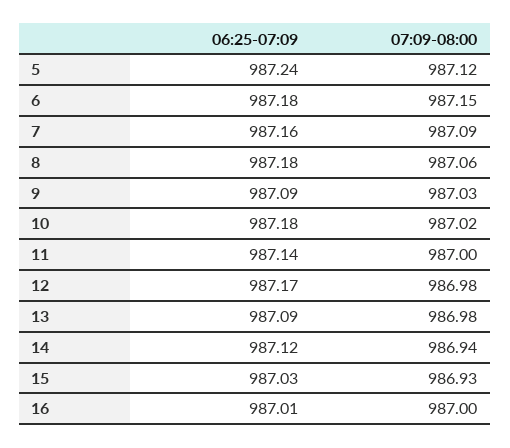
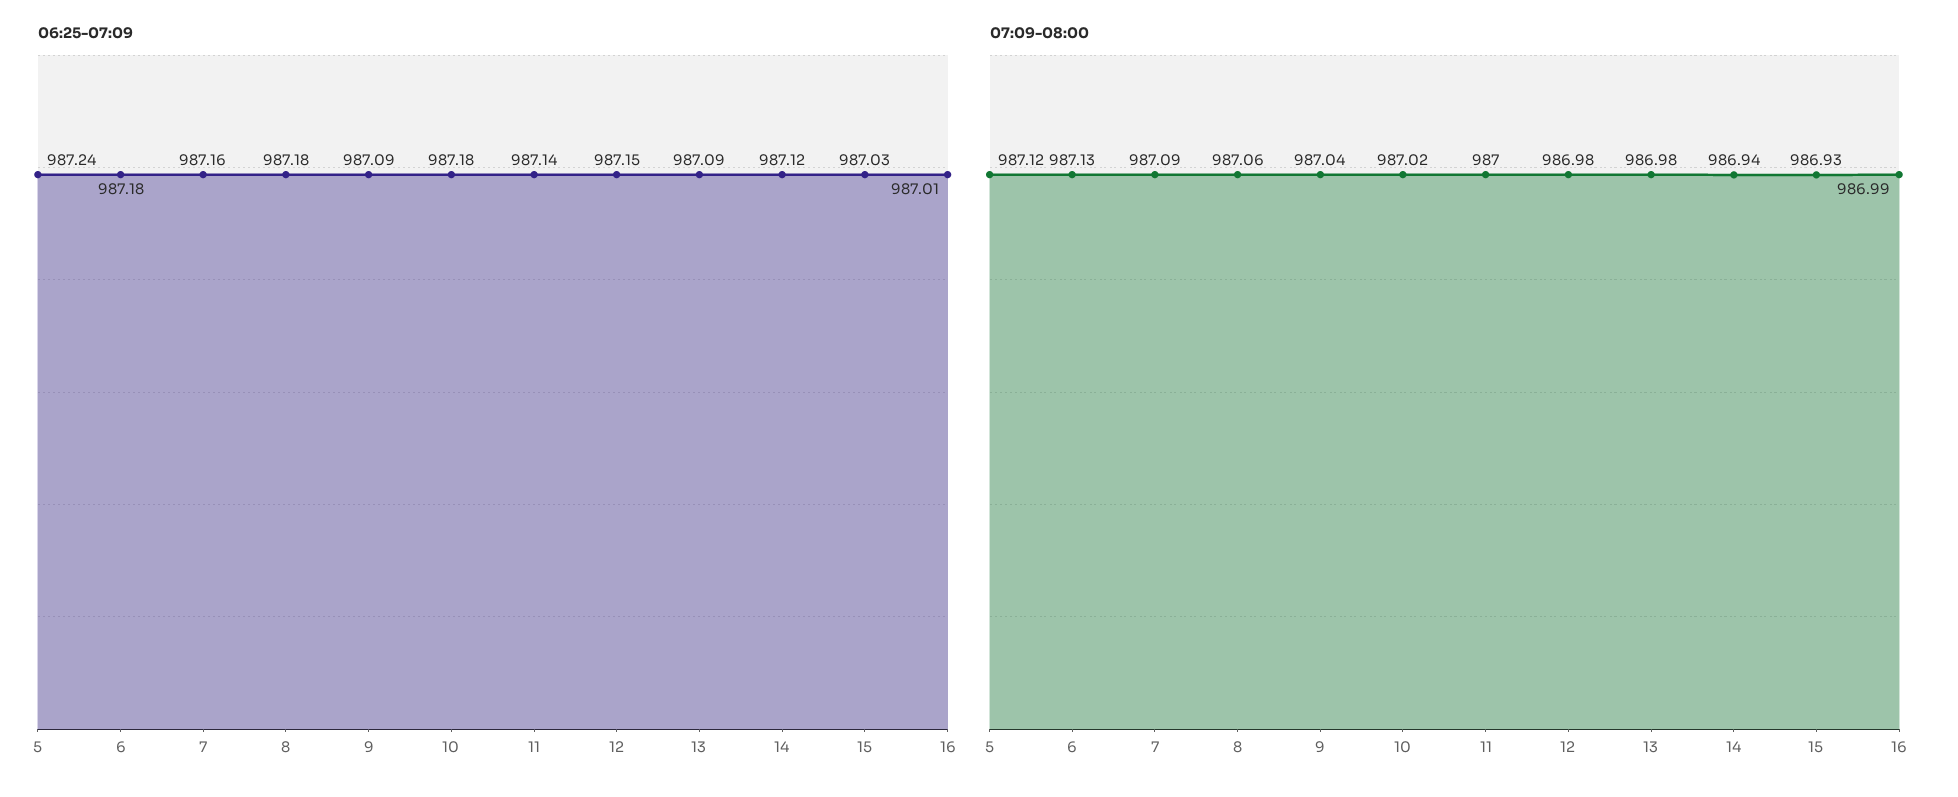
  {
    "06:25-07:09": {
      "5": 987.24,
      "6": 987.18,
      "7": 987.16,
      "8": 987.18,
      "9": 987.09,
      "10": 987.18,
      "11": 987.14,
-     "12": 987.17,
+     "12": 987.15,
      "13": 987.09,
      "14": 987.12,
      "15": 987.03,
      "16": 987.01
    },
    "07:09-08:00": {
      "5": 987.12,
-     "6": 987.15,
+     "6": 987.13,
      "7": 987.09,
      "8": 987.06,
-     "9": 987.03,
+     "9": 987.04,
      "10": 987.02,
      "11": 987,
      "12": 986.98,
      "13": 986.98,
      "14": 986.94,
      "15": 986.93,
-     "16": 987
+     "16": 986.99
    }
  }

